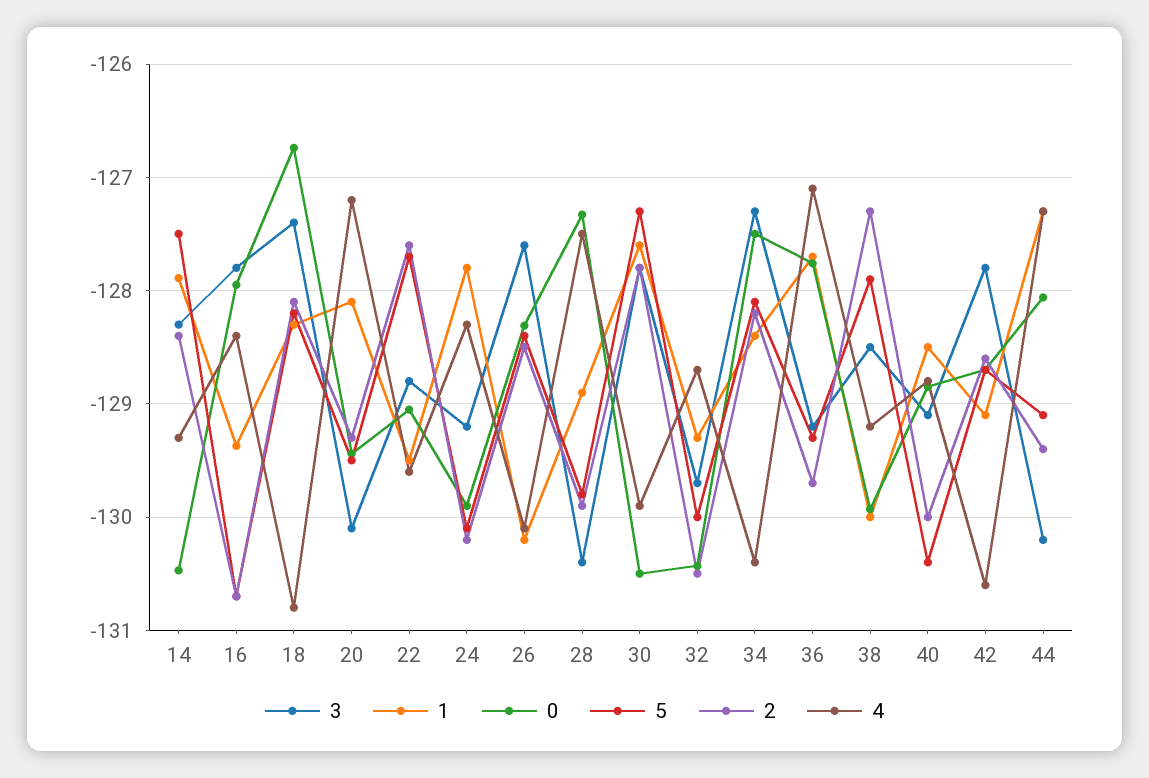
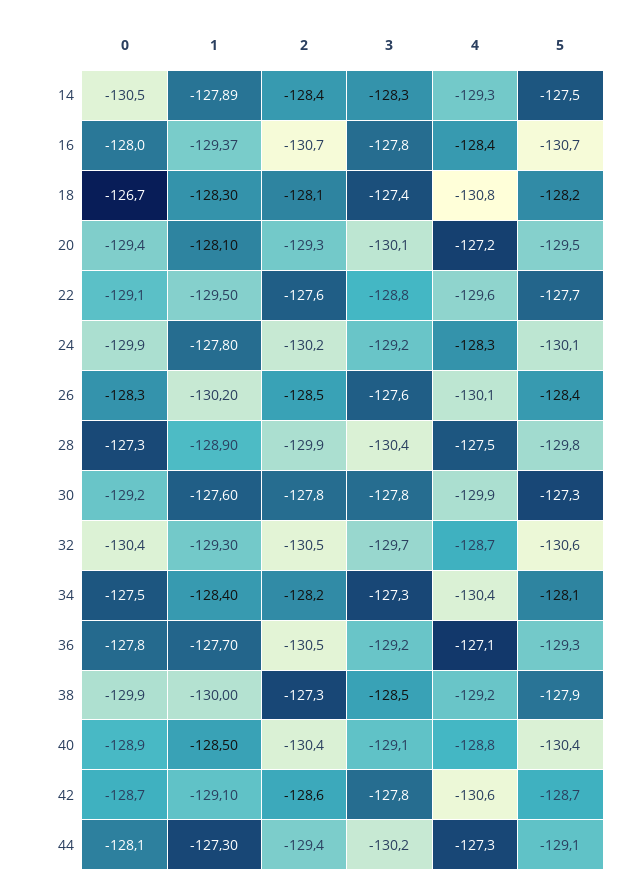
  {
    "3": {
      "14": -128.3,
      "16": -127.8,
      "18": -127.4,
      "20": -130.1,
      "22": -128.8,
      "24": -129.2,
      "26": -127.6,
      "28": -130.4,
      "30": -127.8,
      "32": -129.7,
      "34": -127.3,
      "36": -129.2,
      "38": -128.5,
      "40": -129.1,
      "42": -127.8,
      "44": -130.2
    },
    "1": {
      "14": -127.89,
      "16": -129.37,
      "18": -128.3,
      "20": -128.1,
      "22": -129.5,
      "24": -127.8,
      "26": -130.2,
      "28": -128.9,
      "30": -127.6,
      "32": -129.3,
      "34": -128.4,
      "36": -127.7,
      "38": -130,
      "40": -128.5,
      "42": -129.1,
      "44": -127.3
    },
    "0": {
      "14": -130.5,
      "16": -128,
      "18": -126.7,
      "20": -129.4,
      "22": -129.1,
      "24": -129.9,
      "26": -128.3,
      "28": -127.3,
-     "30": -130.5,
+     "30": -129.2,
      "32": -130.4,
      "34": -127.5,
      "36": -127.8,
      "38": -129.9,
      "40": -128.9,
      "42": -128.7,
      "44": -128.1
    },
    "5": {
      "14": -127.5,
      "16": -130.7,
      "18": -128.2,
      "20": -129.5,
      "22": -127.7,
      "24": -130.1,
      "26": -128.4,
      "28": -129.8,
      "30": -127.3,
-     "32": -130,
+     "32": -130.6,
      "34": -128.1,
      "36": -129.3,
      "38": -127.9,
      "40": -130.4,
      "42": -128.7,
      "44": -129.1
    },
    "2": {
      "14": -128.4,
      "16": -130.7,
      "18": -128.1,
      "20": -129.3,
      "22": -127.6,
      "24": -130.2,
      "26": -128.5,
      "28": -129.9,
      "30": -127.8,
      "32": -130.5,
      "34": -128.2,
-     "36": -129.7,
+     "36": -130.5,
      "38": -127.3,
-     "40": -130,
+     "40": -130.4,
      "42": -128.6,
      "44": -129.4
    },
    "4": {
      "14": -129.3,
      "16": -128.4,
      "18": -130.8,
      "20": -127.2,
      "22": -129.6,
      "24": -128.3,
      "26": -130.1,
      "28": -127.5,
      "30": -129.9,
      "32": -128.7,
      "34": -130.4,
      "36": -127.1,
      "38": -129.2,
      "40": -128.8,
      "42": -130.6,
      "44": -127.3
    }
  }

